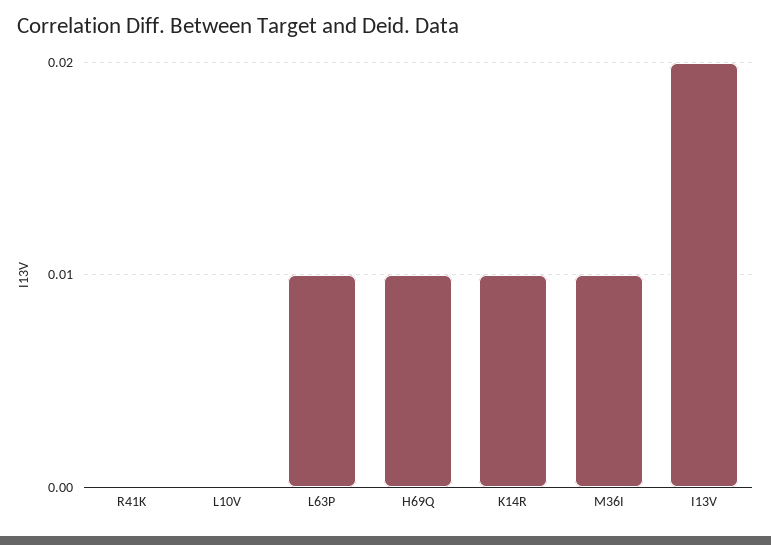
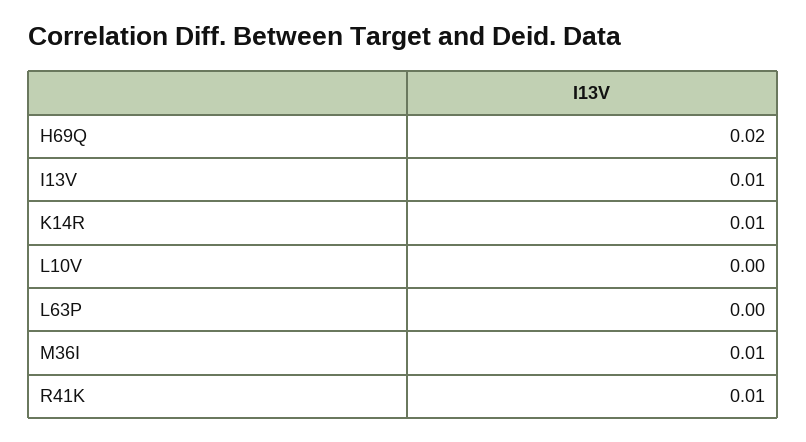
  {
-   "R41K": 0,
+   "R41K": 0.01,
    "L10V": 0,
-   "L63P": 0.01,
+   "L63P": 0,
-   "H69Q": 0.01,
+   "H69Q": 0.02,
    "K14R": 0.01,
    "M36I": 0.01,
-   "I13V": 0.02
+   "I13V": 0.01
  }

